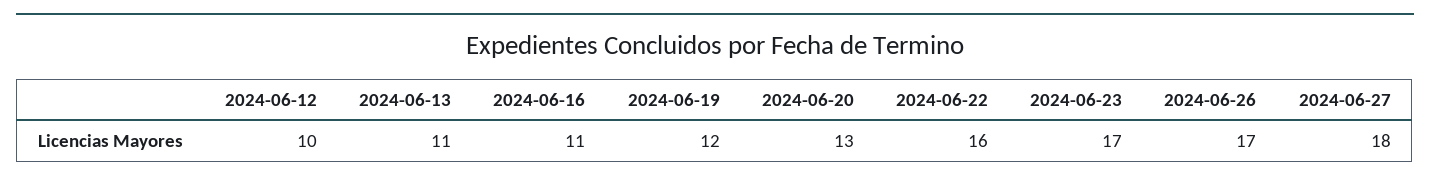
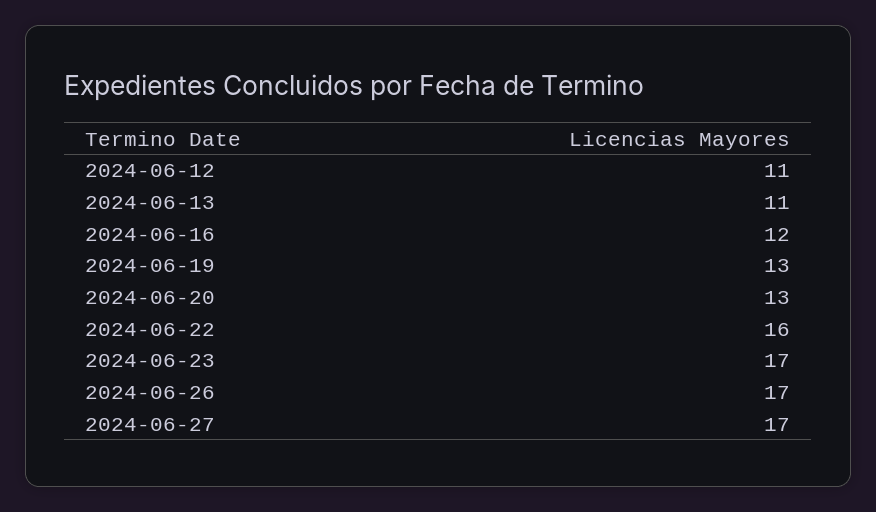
  {
-   "2024-06-12": 10,
+   "2024-06-12": 11,
    "2024-06-13": 11,
-   "2024-06-16": 11,
+   "2024-06-16": 12,
-   "2024-06-19": 12,
+   "2024-06-19": 13,
    "2024-06-20": 13,
    "2024-06-22": 16,
    "2024-06-23": 17,
    "2024-06-26": 17,
-   "2024-06-27": 18
+   "2024-06-27": 17
  }

